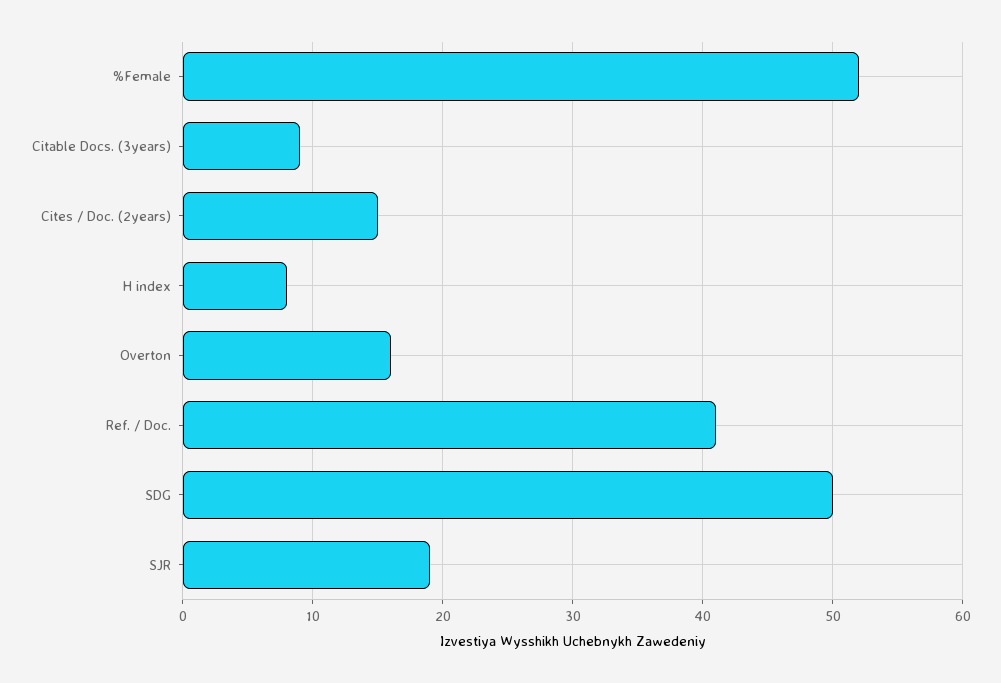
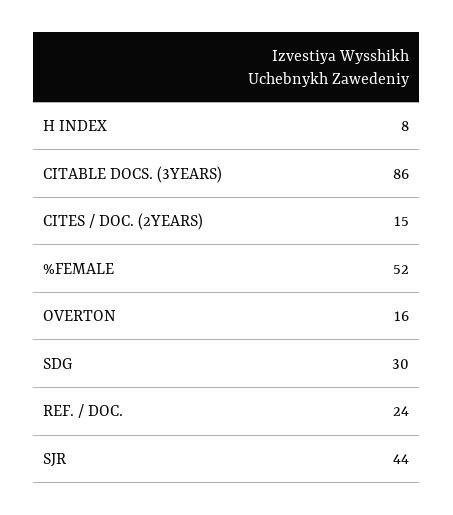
  {
    "%Female": 52,
-   "Citable Docs. (3years)": 9,
+   "Citable Docs. (3years)": 86,
    "Cites / Doc. (2years)": 15,
    "H index": 8,
    "Overton": 16,
-   "Ref. / Doc.": 41,
+   "Ref. / Doc.": 24,
-   "SDG": 50,
+   "SDG": 30,
-   "SJR": 19
+   "SJR": 44
  }

